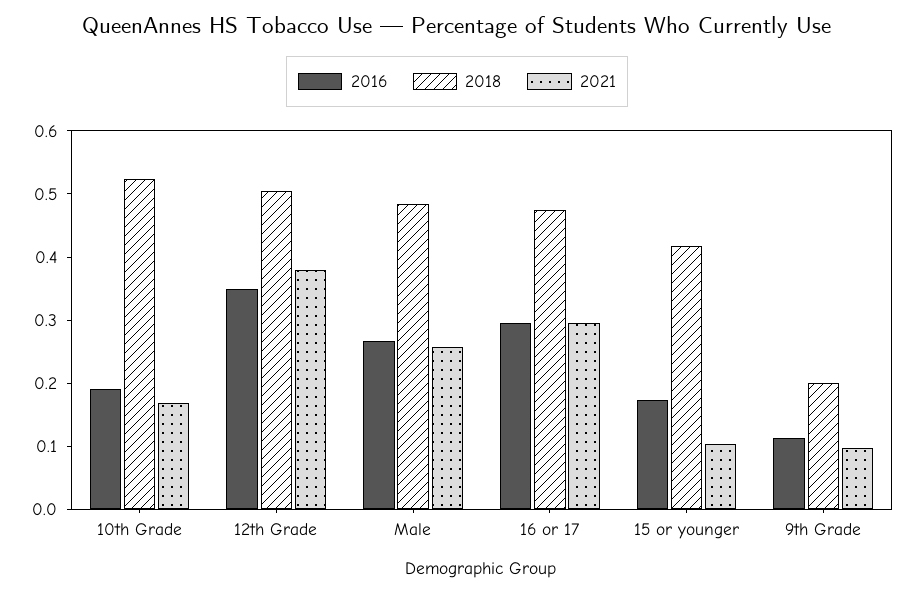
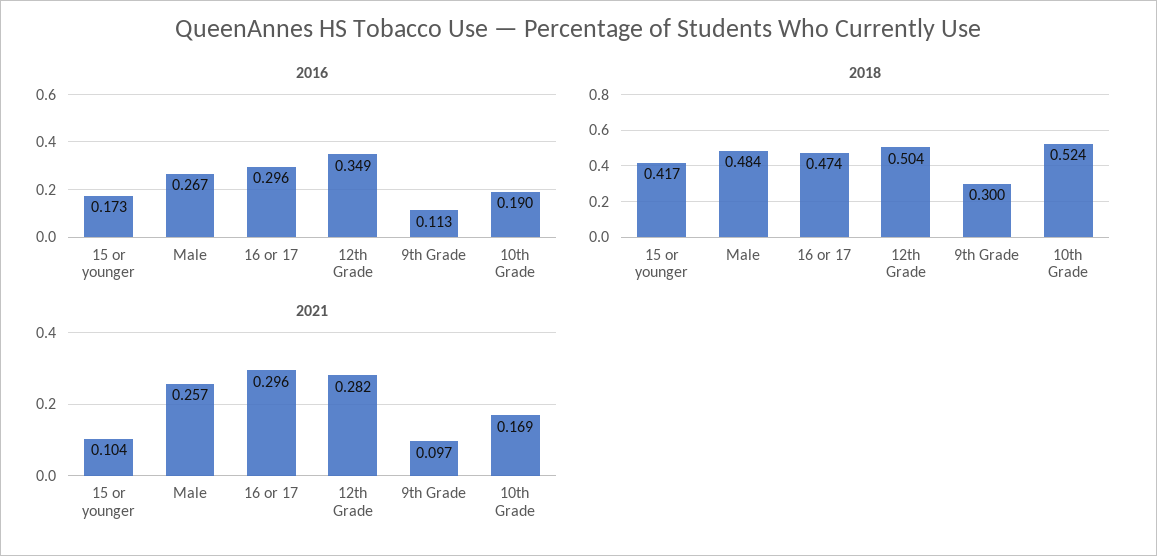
  {
    "2016": {
      "10th Grade": 0.19,
      "12th Grade": 0.349,
      "Male": 0.267,
      "16 or 17": 0.296,
      "15 or younger": 0.173,
      "9th Grade": 0.113
    },
    "2018": {
      "10th Grade": 0.524,
      "12th Grade": 0.504,
      "Male": 0.484,
      "16 or 17": 0.474,
      "15 or younger": 0.417,
-     "9th Grade": 0.2
+     "9th Grade": 0.3
    },
    "2021": {
      "10th Grade": 0.169,
-     "12th Grade": 0.38,
+     "12th Grade": 0.282,
      "Male": 0.257,
      "16 or 17": 0.296,
      "15 or younger": 0.104,
      "9th Grade": 0.097
    }
  }

